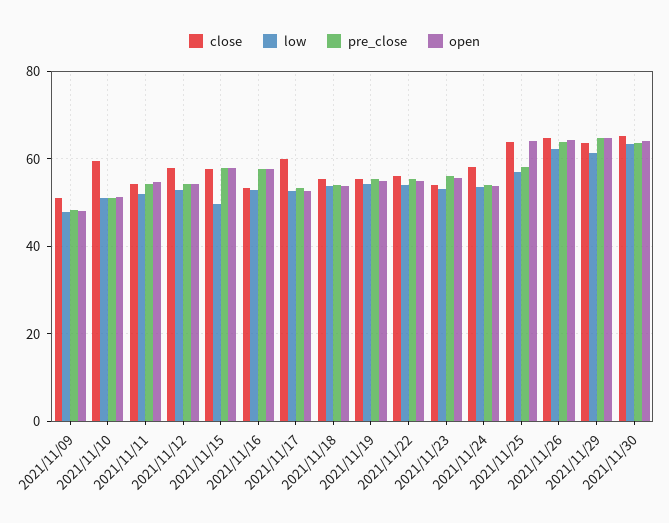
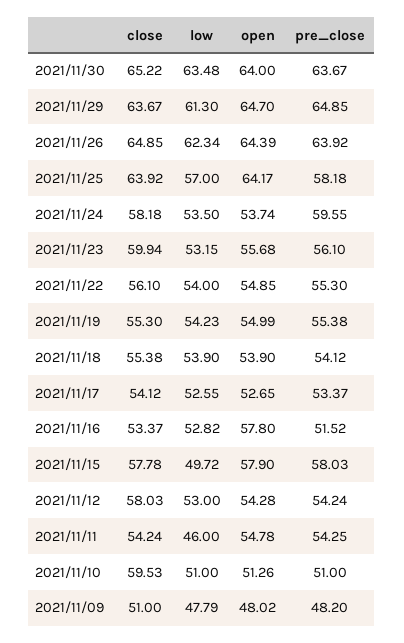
  {
    "close": {
      "2021/11/09": 51,
      "2021/11/10": 59.53,
      "2021/11/11": 54.24,
      "2021/11/12": 58.03,
      "2021/11/15": 57.78,
      "2021/11/16": 53.37,
-     "2021/11/17": 60,
+     "2021/11/17": 54.12,
      "2021/11/18": 55.38,
      "2021/11/19": 55.3,
      "2021/11/22": 56.1,
-     "2021/11/23": 54,
+     "2021/11/23": 59.94,
      "2021/11/24": 58.18,
      "2021/11/25": 63.92,
      "2021/11/26": 64.85,
      "2021/11/29": 63.67,
      "2021/11/30": 65.22
    },
    "low": {
      "2021/11/09": 47.79,
      "2021/11/10": 51,
-     "2021/11/11": 52,
+     "2021/11/11": 46,
      "2021/11/12": 53,
      "2021/11/15": 49.72,
      "2021/11/16": 52.82,
      "2021/11/17": 52.55,
      "2021/11/18": 53.9,
      "2021/11/19": 54.23,
      "2021/11/22": 54,
      "2021/11/23": 53.15,
      "2021/11/24": 53.5,
      "2021/11/25": 57,
      "2021/11/26": 62.34,
      "2021/11/29": 61.3,
      "2021/11/30": 63.48
    },
    "pre_close": {
      "2021/11/09": 48.2,
      "2021/11/10": 51,
      "2021/11/11": 54.25,
      "2021/11/12": 54.24,
      "2021/11/15": 58.03,
-     "2021/11/16": 58,
+     "2021/11/16": 51.52,
      "2021/11/17": 53.37,
      "2021/11/18": 54.12,
      "2021/11/19": 55.38,
      "2021/11/22": 55.3,
      "2021/11/23": 56.1,
-     "2021/11/24": 54,
+     "2021/11/24": 59.55,
      "2021/11/25": 58.18,
      "2021/11/26": 63.92,
      "2021/11/29": 64.85,
      "2021/11/30": 63.67
    },
    "open": {
      "2021/11/09": 48.02,
      "2021/11/10": 51.26,
      "2021/11/11": 54.78,
      "2021/11/12": 54.28,
      "2021/11/15": 57.9,
      "2021/11/16": 57.8,
      "2021/11/17": 52.65,
      "2021/11/18": 53.9,
      "2021/11/19": 54.99,
      "2021/11/22": 54.85,
      "2021/11/23": 55.68,
      "2021/11/24": 53.74,
      "2021/11/25": 64.17,
      "2021/11/26": 64.39,
      "2021/11/29": 64.7,
      "2021/11/30": 64
    }
  }

